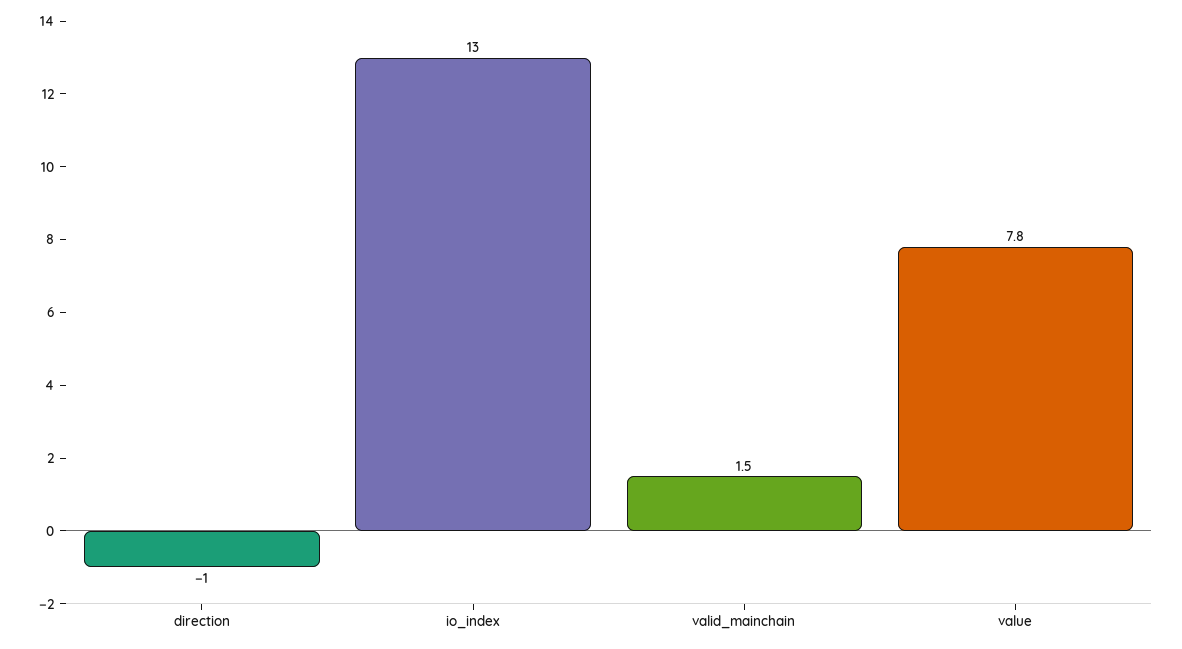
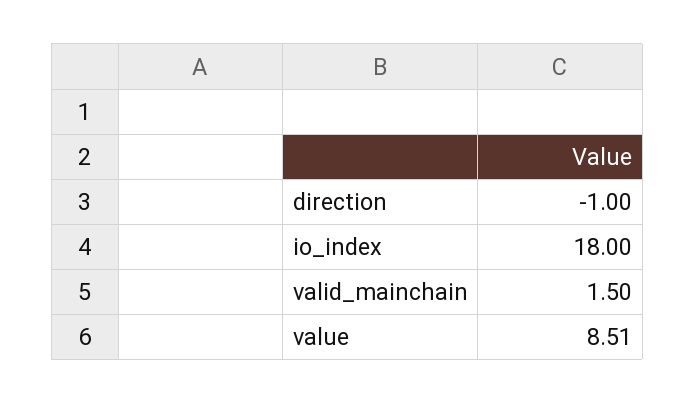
  {
    "direction": -1,
-   "io_index": 13,
+   "io_index": 18,
    "valid_mainchain": 1.5,
-   "value": 7.8
+   "value": 8.51
  }

